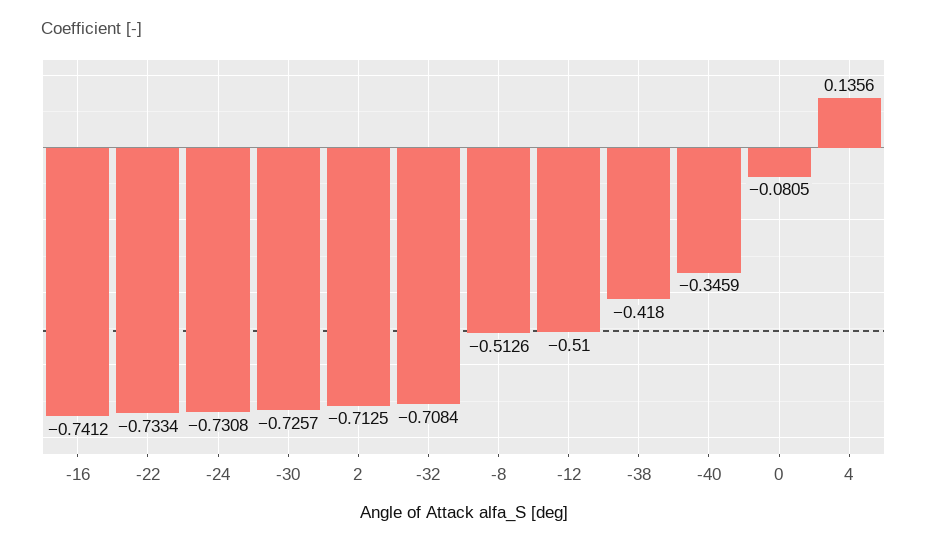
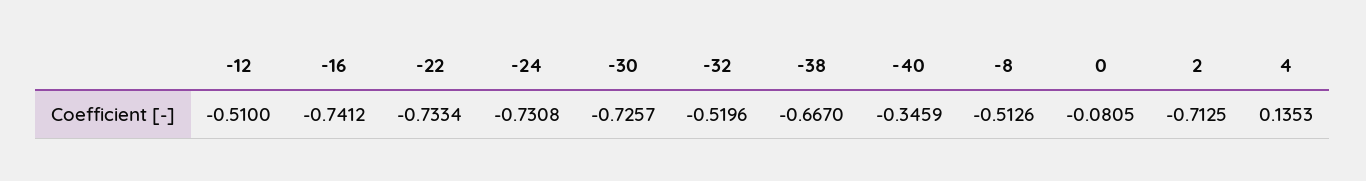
  {
    "-16": -0.7412,
    "-22": -0.7334,
    "-24": -0.7308,
    "-30": -0.7257,
    "2": -0.7125,
-   "-32": -0.7084,
+   "-32": -0.5196,
    "-8": -0.5126,
    "-12": -0.51,
-   "-38": -0.418,
+   "-38": -0.667,
    "-40": -0.3459,
    "0": -0.0805,
-   "4": 0.1356
+   "4": 0.1353
  }

